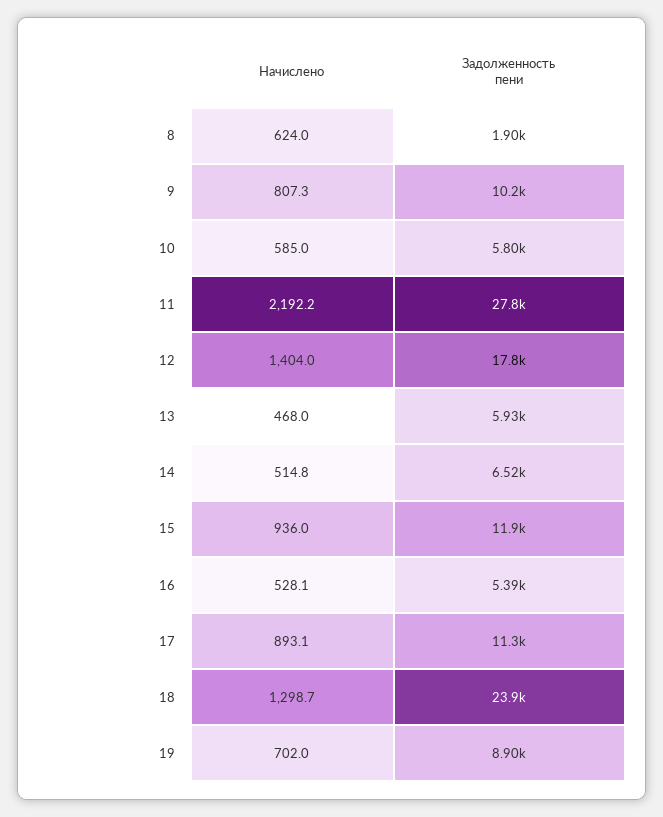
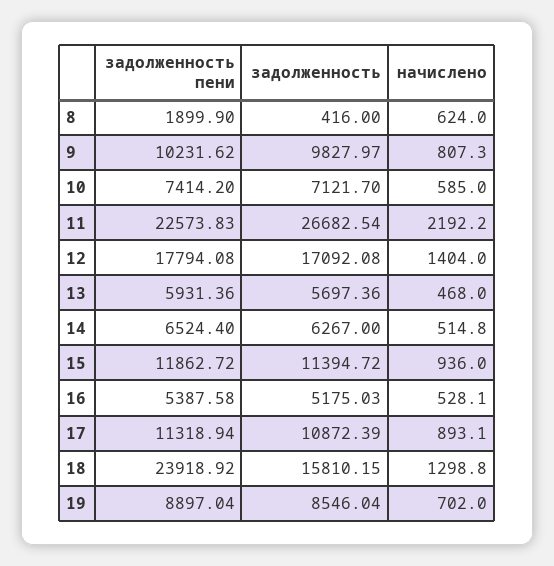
  {
    "Начислено": {
      "8": 624,
      "9": 807.3,
      "10": 585,
      "11": 2192.2,
      "12": 1404,
      "13": 468,
      "14": 514.8,
      "15": 936,
      "16": 528.1,
      "17": 893.1,
-     "18": 1298.7,
+     "18": 1298.8,
      "19": 702
    },
    "Задолженность пени": {
      "8": 1899.9,
      "9": 10231.62,
-     "10": 5800,
+     "10": 7414.2,
-     "11": 27800,
+     "11": 22573.83,
      "12": 17794.08,
      "13": 5931.36,
      "14": 6524.4,
      "15": 11862.72,
      "16": 5387.58,
      "17": 11318.94,
      "18": 23918.92,
      "19": 8897.04
-   }
+   },
+   "задолженность": {
+     "8": 416,
+     "9": 9827.97,
+     "10": 7121.7,
+     "11": 26682.54,
+     "12": 17092.08,
+     "13": 5697.36,
+     "14": 6267,
+     "15": 11394.72,
+     "16": 5175.03,
+     "17": 10872.39,
+     "18": 15810.15,
+     "19": 8546.04
+   }
  }

